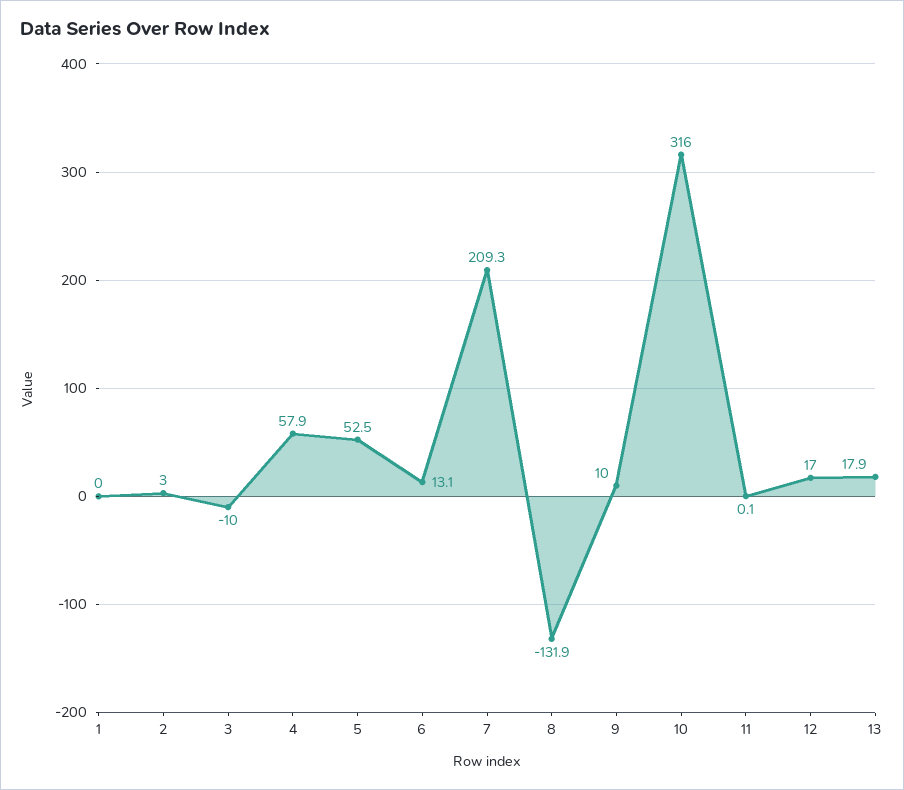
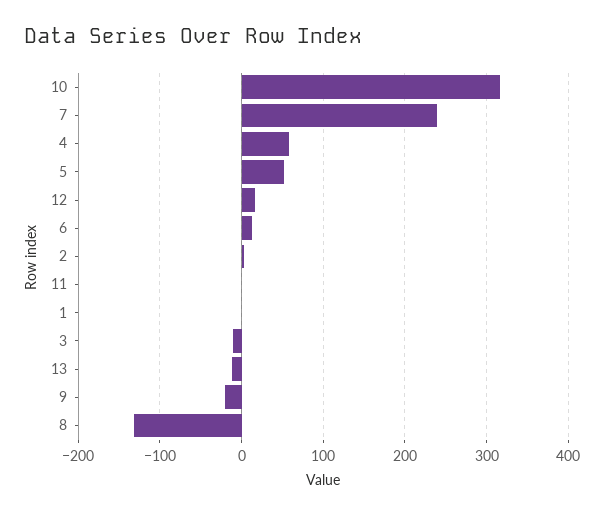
  {
    "1": 0,
    "2": 3,
    "3": -10,
    "4": 57.9,
    "5": 52.5,
    "6": 13.1,
-   "7": 209.3,
+   "7": 240,
    "8": -131.9,
-   "9": 10,
+   "9": -20,
    "10": 316,
    "11": 0.1,
    "12": 17,
-   "13": 17.9
+   "13": -10
  }

